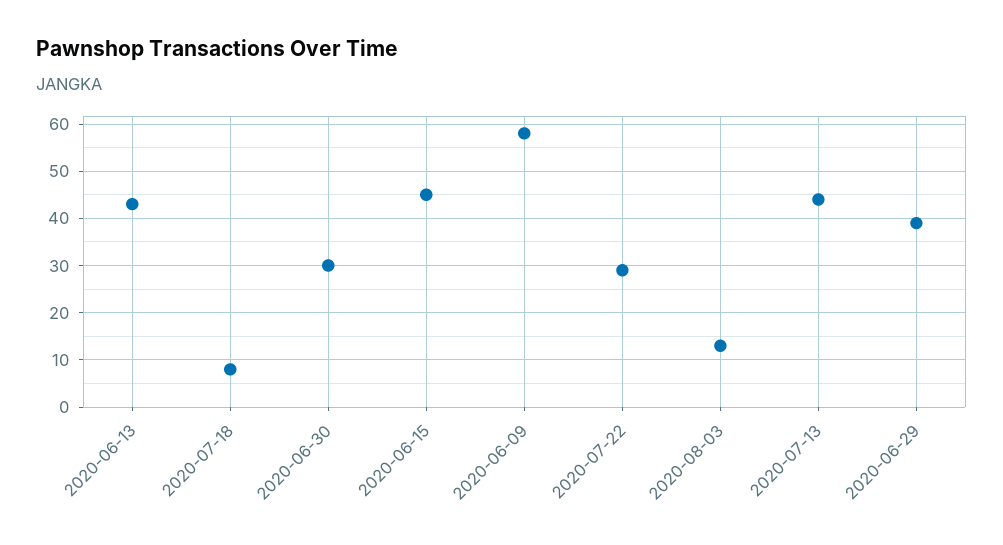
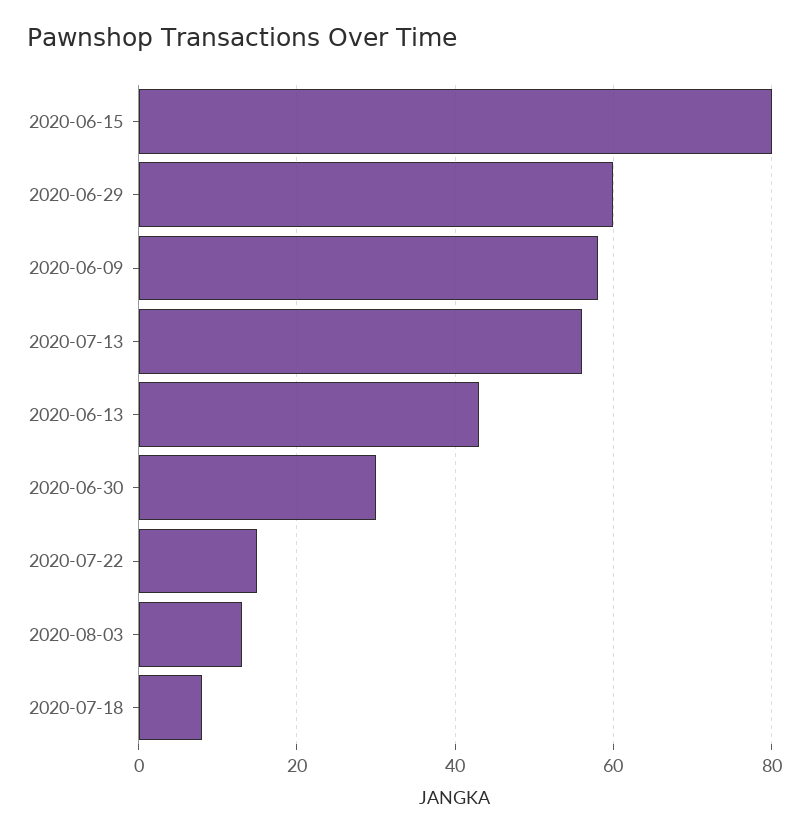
  {
    "2020-06-13": 45,
    "2020-07-18": 10,
    "2020-06-30": 30,
-   "2020-06-15": 45,
+   "2020-06-15": 80,
    "2020-06-09": 60,
-   "2020-07-22": 30,
+   "2020-07-22": 15,
    "2020-08-03": 15,
-   "2020-07-13": 45,
+   "2020-07-13": 55,
-   "2020-06-29": 40
+   "2020-06-29": 60
  }

